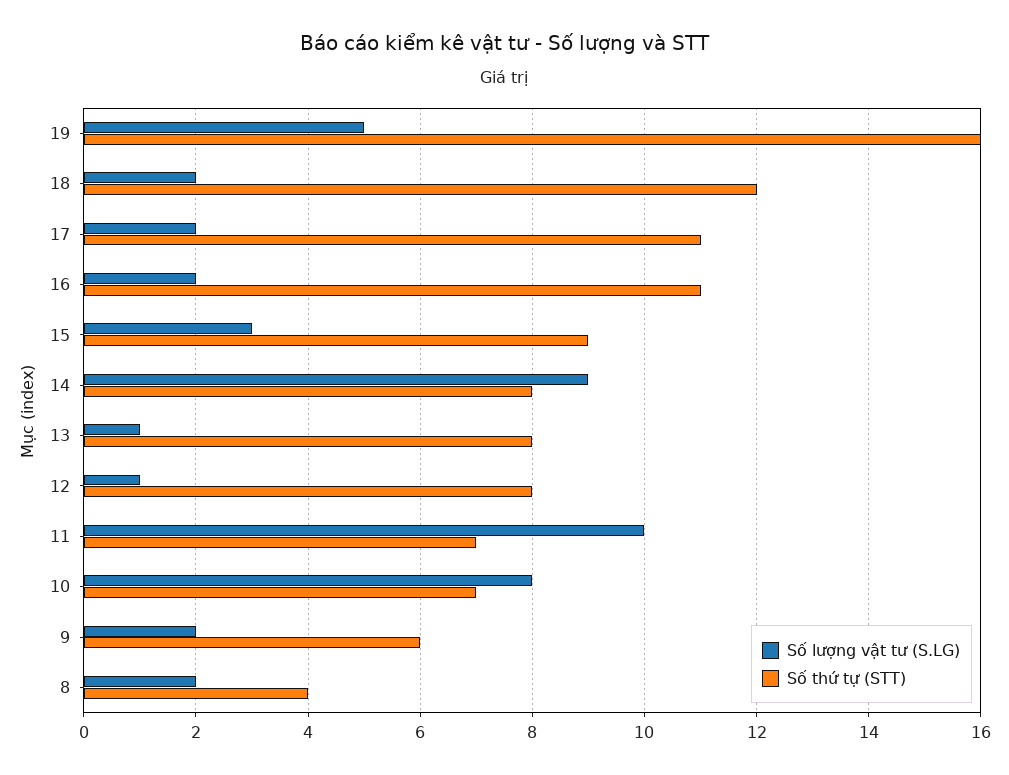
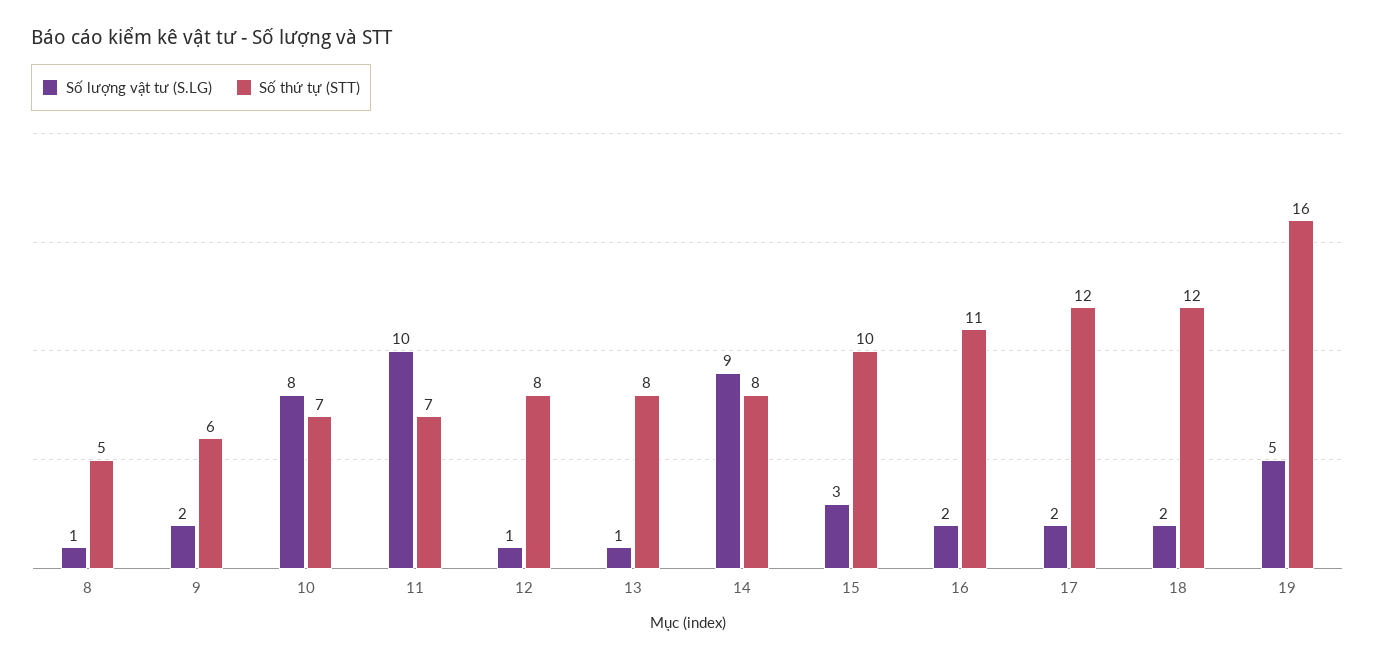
  {
    "Số lượng vật tư (S.LG)": {
      "19": 5,
      "18": 2,
      "17": 2,
      "16": 2,
      "15": 3,
      "14": 9,
      "13": 1,
      "12": 1,
      "11": 10,
      "10": 8,
      "9": 2,
-     "8": 2
+     "8": 1
    },
    "Số thứ tự (STT)": {
      "19": 16,
      "18": 12,
-     "17": 11,
+     "17": 12,
      "16": 11,
-     "15": 9,
+     "15": 10,
      "14": 8,
      "13": 8,
      "12": 8,
      "11": 7,
      "10": 7,
      "9": 6,
-     "8": 4
+     "8": 5
    }
  }

